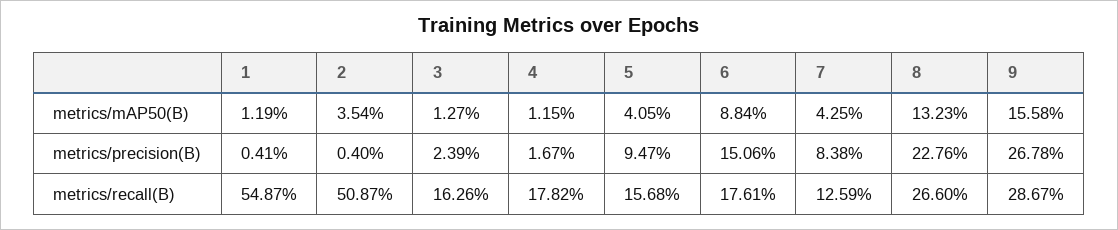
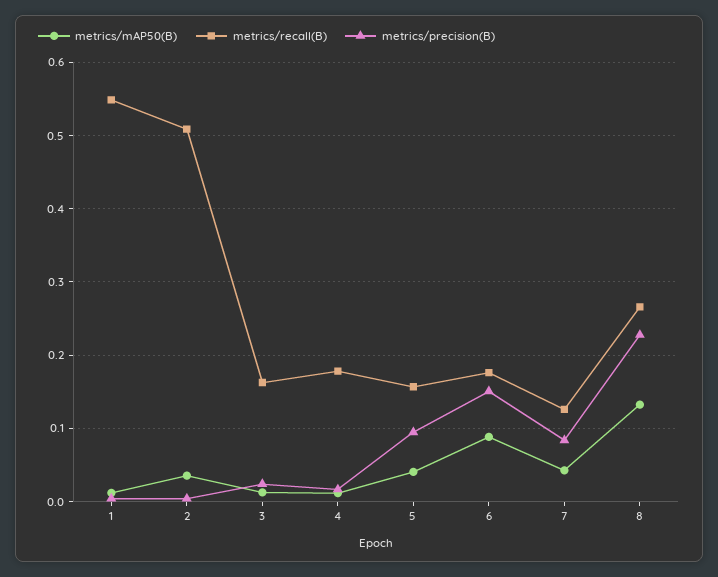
  {
    "metrics/mAP50(B)": {
      "1": 0.0119,
      "2": 0.0354,
      "3": 0.0127,
      "4": 0.0115,
      "5": 0.0405,
      "6": 0.0884,
      "7": 0.0425,
-     "8": 0.1323,
+     "8": 0.1323
-     "9": 0.1558
    },
    "metrics/precision(B)": {
      "1": 0.0041,
      "2": 0.004,
      "3": 0.0239,
      "4": 0.0167,
      "5": 0.0947,
      "6": 0.1506,
      "7": 0.0838,
-     "8": 0.2276,
+     "8": 0.2276
-     "9": 0.2678
    },
    "metrics/recall(B)": {
      "1": 0.5487,
      "2": 0.5087,
      "3": 0.1626,
      "4": 0.1782,
      "5": 0.1568,
      "6": 0.1761,
      "7": 0.1259,
-     "8": 0.266,
+     "8": 0.266
-     "9": 0.2867
    }
  }

